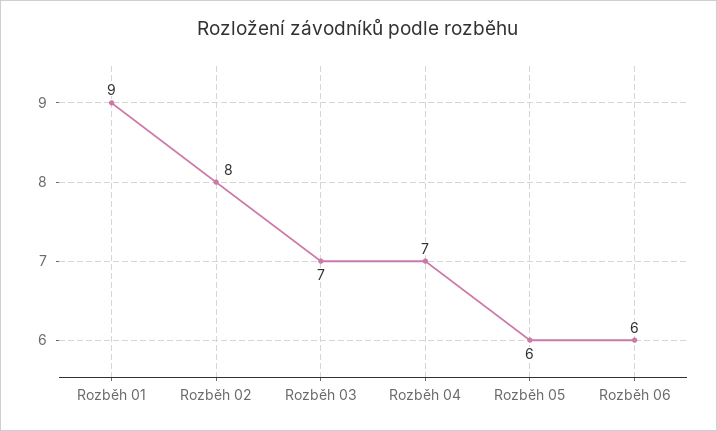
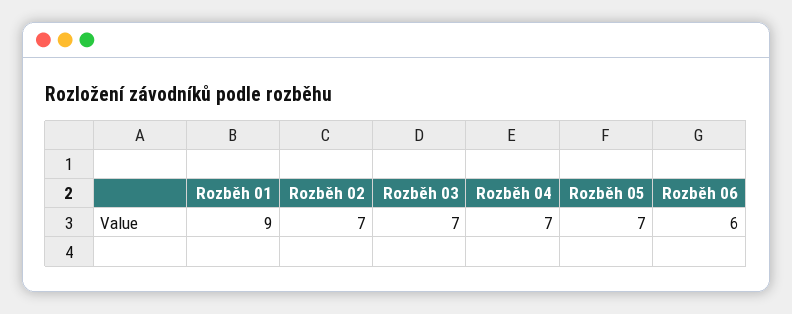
  {
    "Rozběh 01": 9,
-   "Rozběh 02": 8,
+   "Rozběh 02": 7,
    "Rozběh 03": 7,
    "Rozběh 04": 7,
-   "Rozběh 05": 6,
+   "Rozběh 05": 7,
    "Rozběh 06": 6
  }

